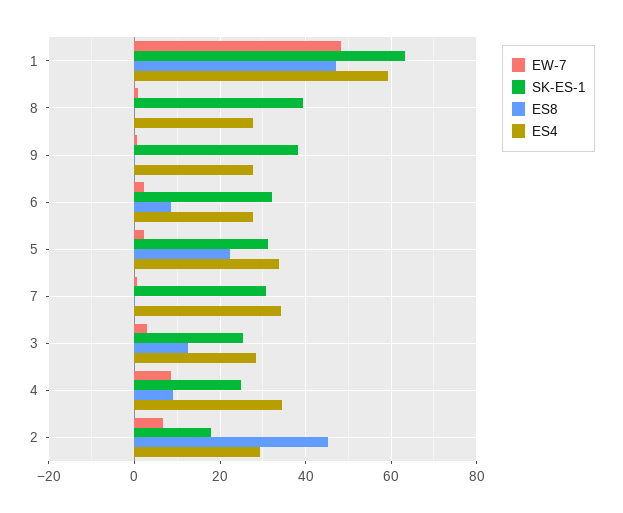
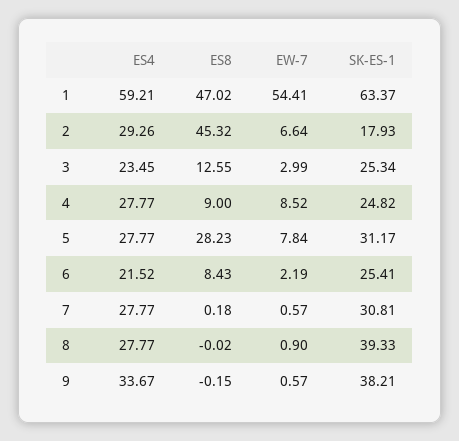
  {
    "EW-7": {
-     "1": 48,
+     "1": 54.41,
      "8": 0.9,
      "9": 0.57,
      "6": 2.19,
-     "5": 2,
+     "5": 7.84,
      "7": 0.57,
      "3": 2.99,
      "4": 8.52,
      "2": 6.64
    },
    "SK-ES-1": {
      "1": 63.37,
      "8": 39.33,
      "9": 38.21,
-     "6": 32,
+     "6": 25.41,
      "5": 31.17,
      "7": 30.81,
      "3": 25.34,
      "4": 24.82,
      "2": 17.93
    },
    "ES8": {
      "1": 47.02,
      "8": -0.02,
      "9": -0.15,
      "6": 8.43,
-     "5": 22,
+     "5": 28.23,
      "7": 0.18,
      "3": 12.55,
      "4": 9,
      "2": 45.32
    },
    "ES4": {
      "1": 59.21,
      "8": 27.77,
-     "9": 28,
+     "9": 33.67,
-     "6": 28,
+     "6": 21.52,
-     "5": 34,
+     "5": 27.77,
-     "7": 34,
+     "7": 27.77,
-     "3": 28,
+     "3": 23.45,
-     "4": 34,
+     "4": 27.77,
      "2": 29.26
    }
  }

